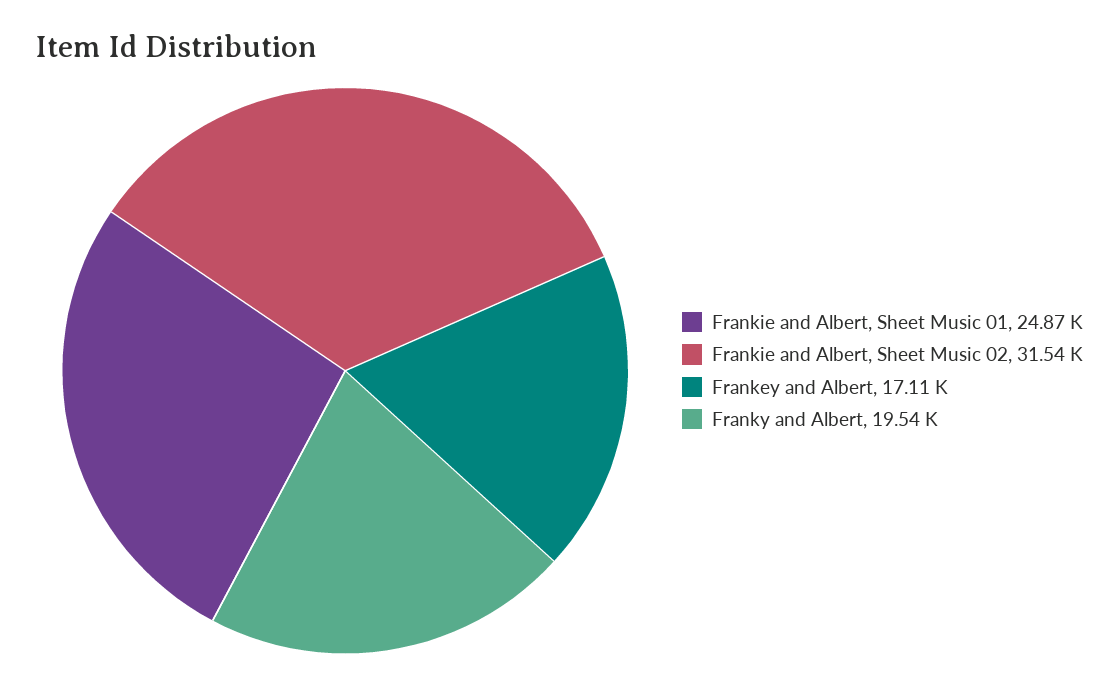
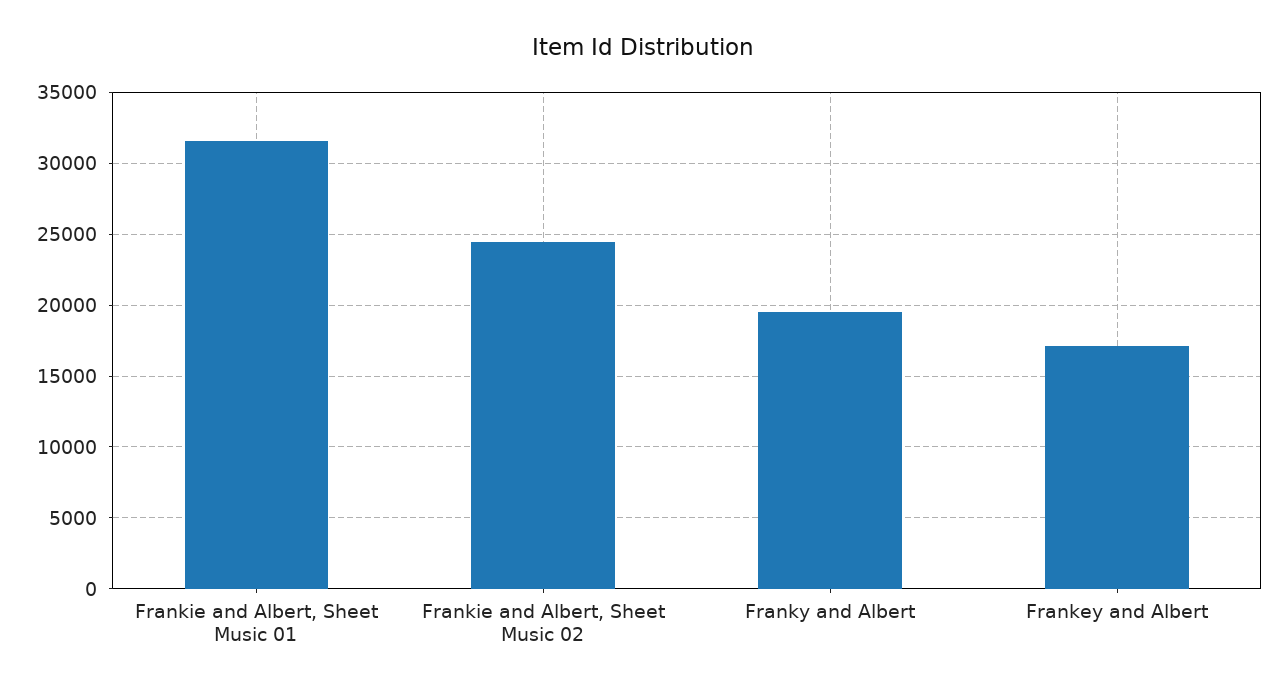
  {
-   "Frankie and Albert, Sheet Music 01": 24870,
+   "Frankie and Albert, Sheet Music 01": 31500,
-   "Frankie and Albert, Sheet Music 02": 31540,
+   "Frankie and Albert, Sheet Music 02": 24500,
    "Frankey and Albert": 17110,
    "Franky and Albert": 19540
  }

